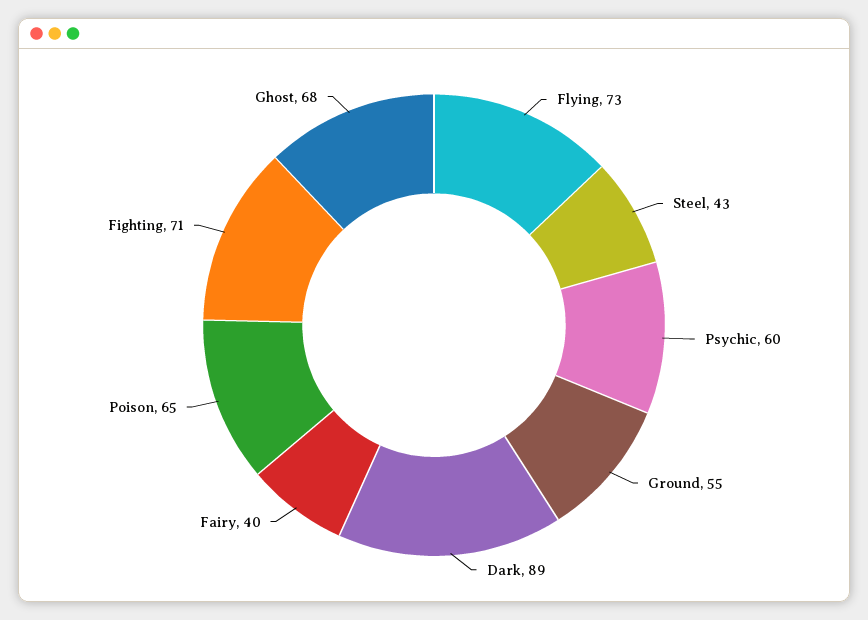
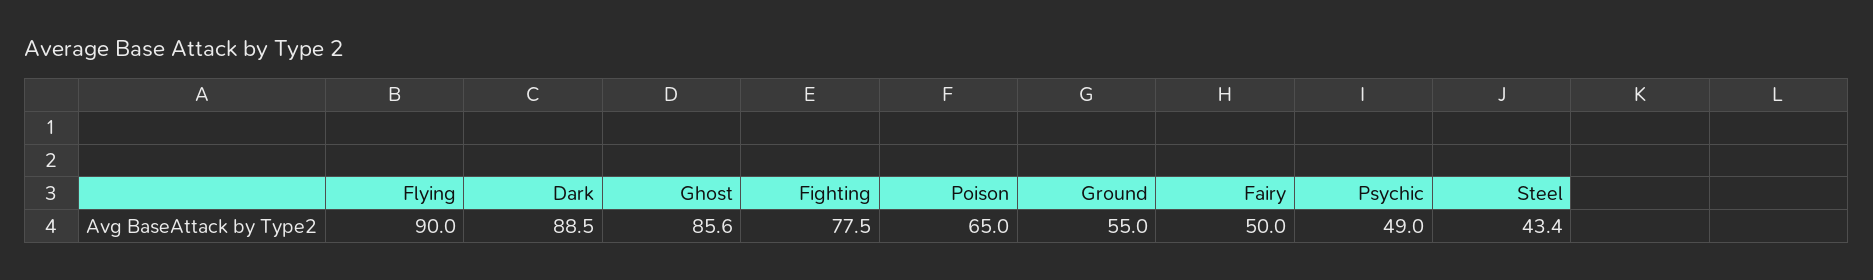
  {
-   "Flying": 73,
+   "Flying": 90,
    "Steel": 43.4,
-   "Psychic": 60,
+   "Psychic": 49,
    "Ground": 55,
    "Dark": 88.5,
-   "Fairy": 40,
+   "Fairy": 50,
    "Poison": 65,
-   "Fighting": 71,
+   "Fighting": 77.5,
-   "Ghost": 68
+   "Ghost": 85.6
  }

